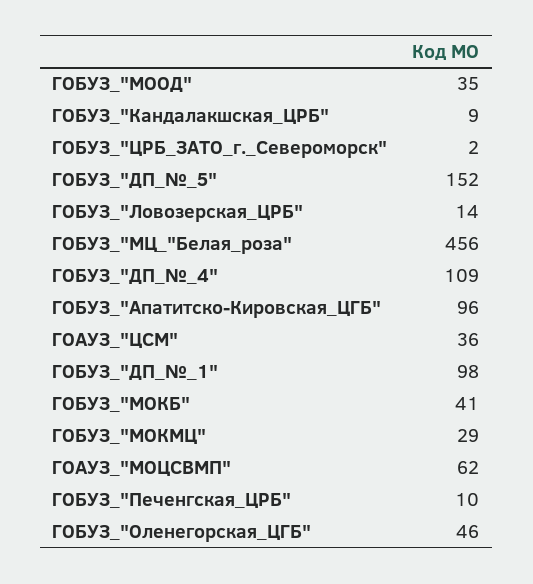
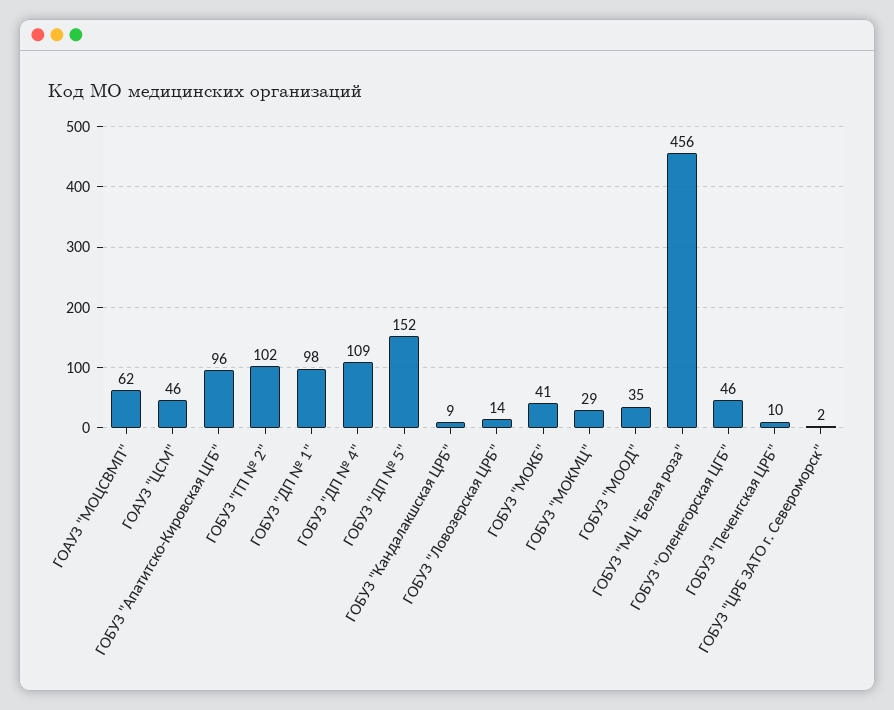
  {
    "ГОБУЗ_\"МООД\"": 35,
    "ГОБУЗ_\"Кандалакшская_ЦРБ\"": 9,
    "ГОБУЗ_\"ЦРБ_ЗАТО_г._Североморск\"": 2,
    "ГОБУЗ_\"ДП_№_5\"": 152,
    "ГОБУЗ_\"Ловозерская_ЦРБ\"": 14,
    "ГОБУЗ_\"МЦ_\"Белая_роза\"": 456,
    "ГОБУЗ_\"ДП_№_4\"": 109,
    "ГОБУЗ_\"Апатитско-Кировская_ЦГБ\"": 96,
-   "ГОАУЗ_\"ЦСМ\"": 36,
+   "ГОАУЗ_\"ЦСМ\"": 46,
    "ГОБУЗ_\"ДП_№_1\"": 98,
    "ГОБУЗ_\"МОКБ\"": 41,
    "ГОБУЗ_\"МОКМЦ\"": 29,
    "ГОАУЗ_\"МОЦСВМП\"": 62,
    "ГОБУЗ_\"Печенгская_ЦРБ\"": 10,
-   "ГОБУЗ_\"Оленегорская_ЦГБ\"": 46
+   "ГОБУЗ_\"Оленегорская_ЦГБ\"": 46,
+   "ГОБУЗ \"ГП № 2\"": 102
  }

